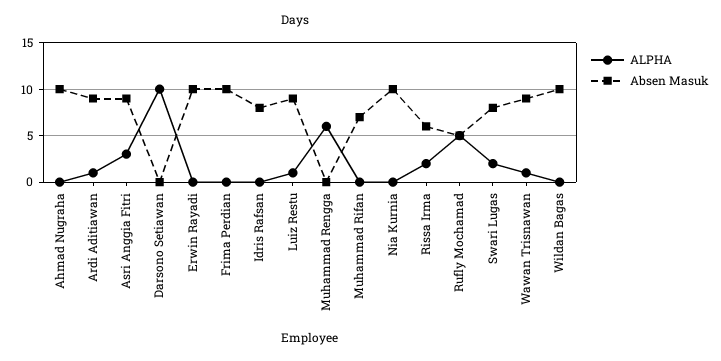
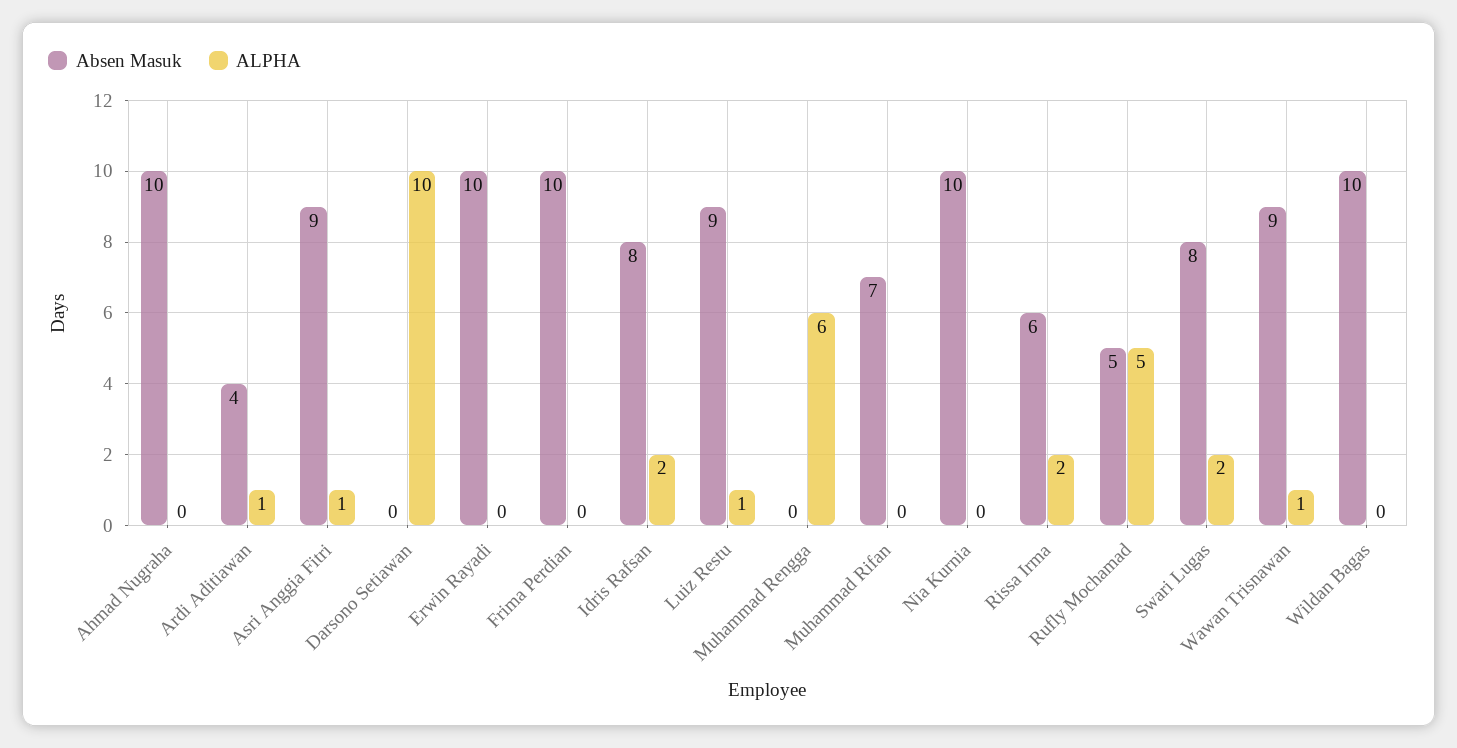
  {
    "ALPHA": {
      "Ahmad Nugraha": 0,
      "Ardi Aditiawan": 1,
-     "Asri Anggia Fitri": 3,
+     "Asri Anggia Fitri": 1,
      "Darsono Setiawan": 10,
      "Erwin Rayadi": 0,
      "Frima Perdian": 0,
-     "Idris Rafsan": 0,
+     "Idris Rafsan": 2,
      "Luiz Restu": 1,
      "Muhammad Rengga": 6,
      "Muhammad Rifan": 0,
      "Nia Kurnia": 0,
      "Rissa Irma": 2,
      "Rufly Mochamad": 5,
      "Swari Lugas": 2,
      "Wawan Trisnawan": 1,
      "Wildan Bagas": 0
    },
    "Absen Masuk": {
      "Ahmad Nugraha": 10,
-     "Ardi Aditiawan": 9,
+     "Ardi Aditiawan": 4,
      "Asri Anggia Fitri": 9,
      "Darsono Setiawan": 0,
      "Erwin Rayadi": 10,
      "Frima Perdian": 10,
      "Idris Rafsan": 8,
      "Luiz Restu": 9,
      "Muhammad Rengga": 0,
      "Muhammad Rifan": 7,
      "Nia Kurnia": 10,
      "Rissa Irma": 6,
      "Rufly Mochamad": 5,
      "Swari Lugas": 8,
      "Wawan Trisnawan": 9,
      "Wildan Bagas": 10
    }
  }

